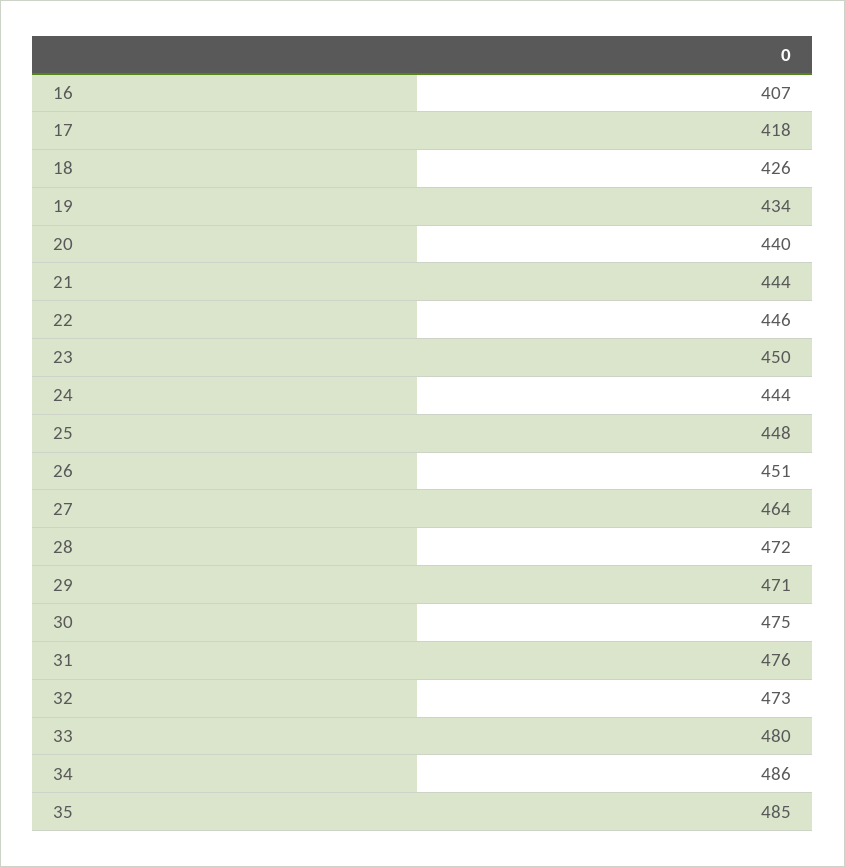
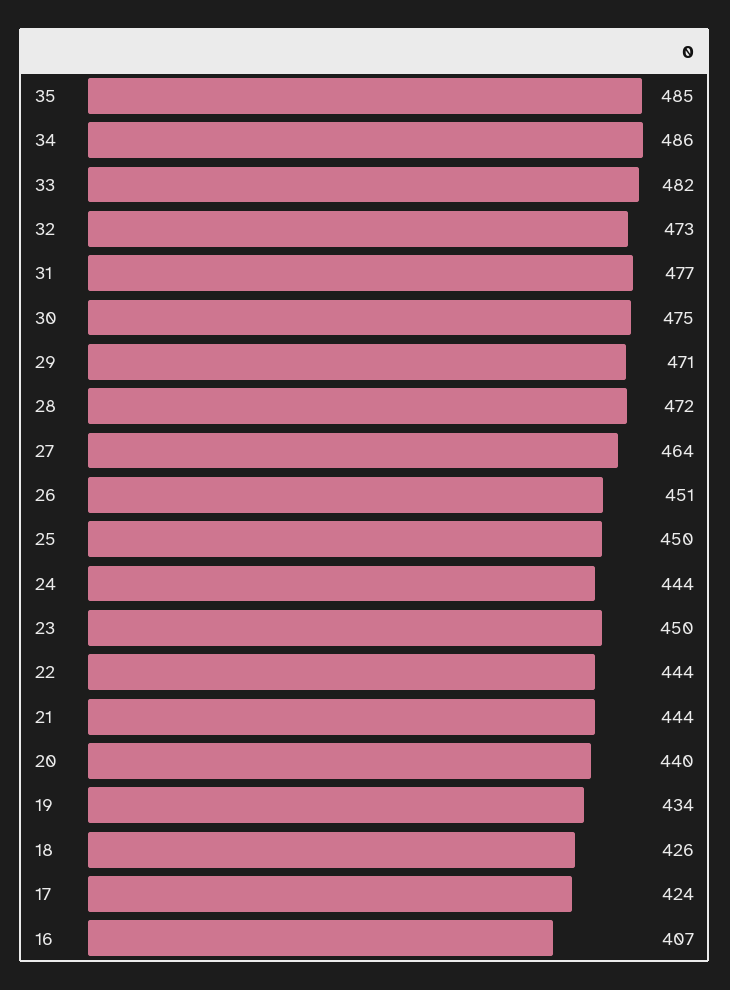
  {
    "16": 407,
-   "17": 418,
+   "17": 424,
    "18": 426,
    "19": 434,
    "20": 440,
    "21": 444,
-   "22": 446,
+   "22": 444,
    "23": 450,
    "24": 444,
-   "25": 448,
+   "25": 450,
    "26": 451,
    "27": 464,
    "28": 472,
    "29": 471,
    "30": 475,
-   "31": 476,
+   "31": 477,
    "32": 473,
-   "33": 480,
+   "33": 482,
    "34": 486,
    "35": 485
  }

